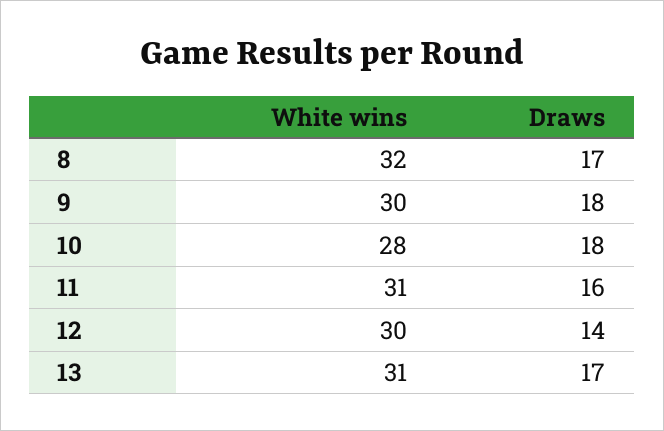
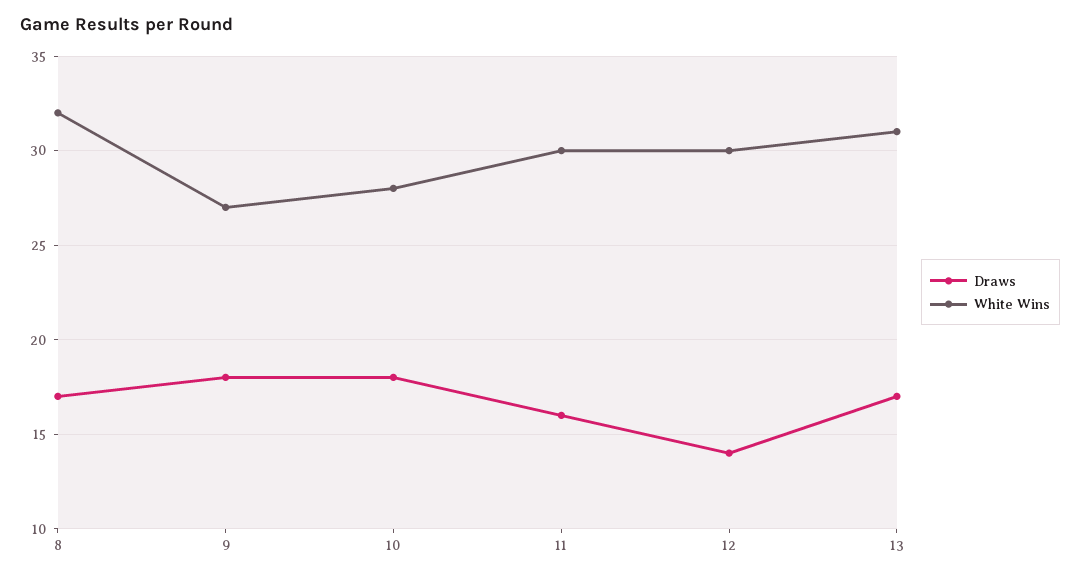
  {
    "White wins": {
      "8": 32,
-     "9": 30,
+     "9": 27,
      "10": 28,
-     "11": 31,
+     "11": 30,
      "12": 30,
      "13": 31
    },
    "Draws": {
      "8": 17,
      "9": 18,
      "10": 18,
      "11": 16,
      "12": 14,
      "13": 17
    }
  }

